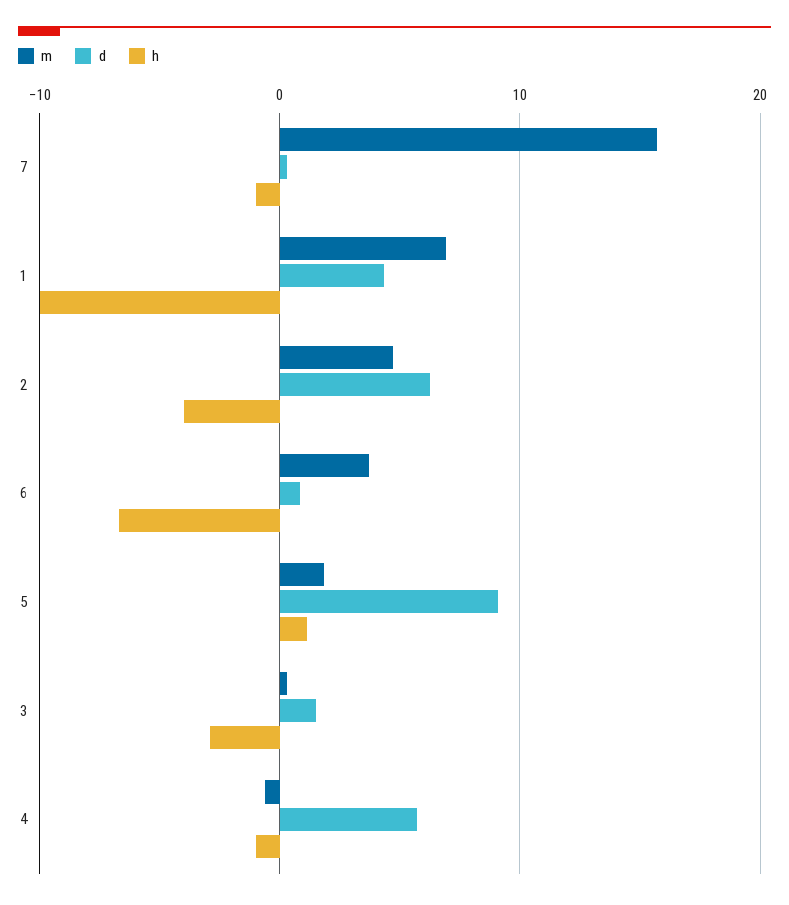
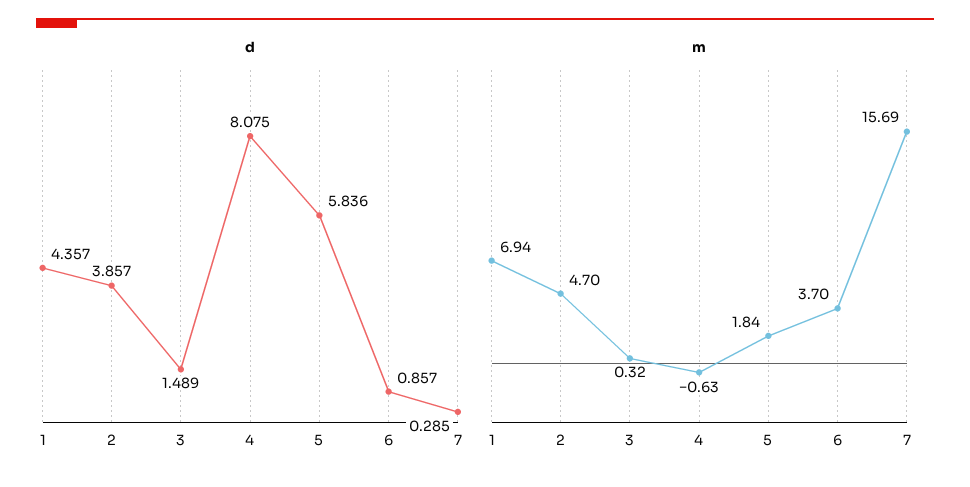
  {
    "m": {
      "7": 15.69,
      "1": 6.94,
      "2": 4.7,
      "6": 3.7,
      "5": 1.84,
      "3": 0.32,
      "4": -0.63
    },
    "d": {
      "7": 0.285,
      "1": 4.357,
-     "2": 6,
+     "2": 3.857,
      "6": 0.857,
-     "5": 9,
+     "5": 5.836,
      "3": 1.489,
-     "4": 6
+     "4": 8.075
-   },
+   }
-   "h": {
-     "7": -1,
-     "1": -10,
-     "2": -4,
-     "6": -7,
-     "5": 1,
-     "3": -3,
-     "4": -1
-   }
  }

